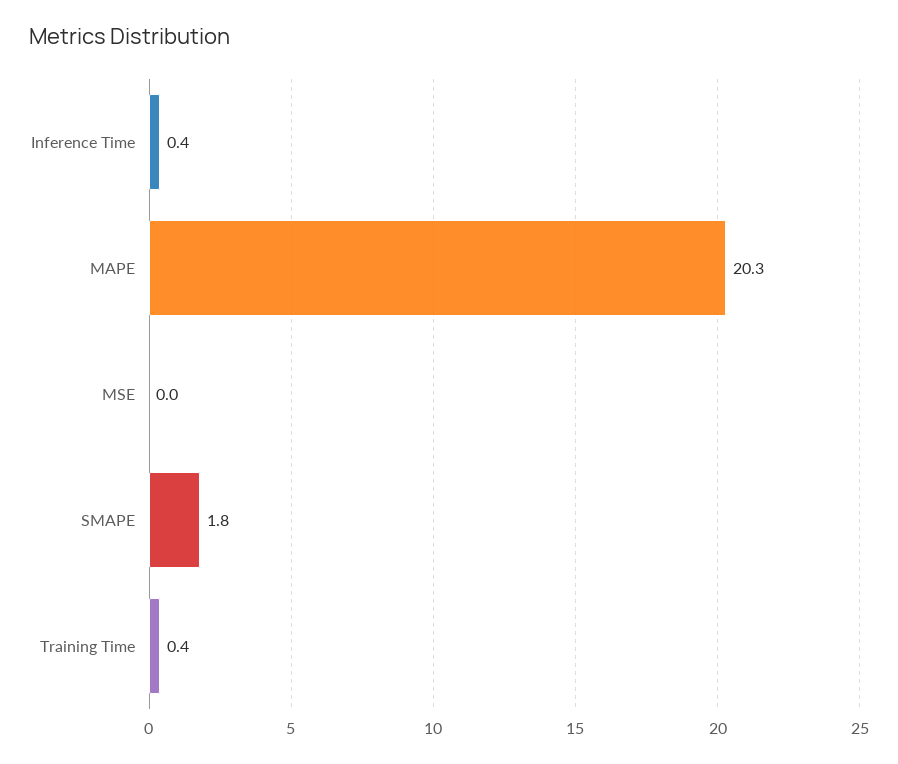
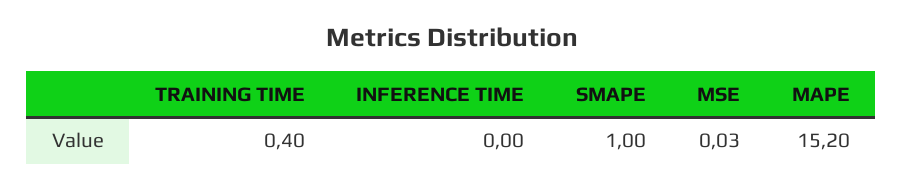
  {
-   "Inference Time": 0.4,
+   "Inference Time": 0,
-   "MAPE": 20.3,
+   "MAPE": 15.2,
    "MSE": 0.03,
-   "SMAPE": 1.8,
+   "SMAPE": 1,
    "Training Time": 0.4
  }

